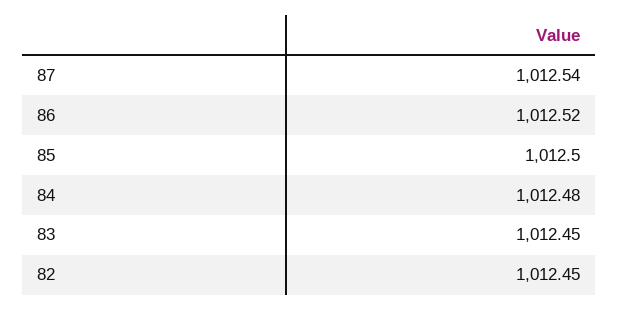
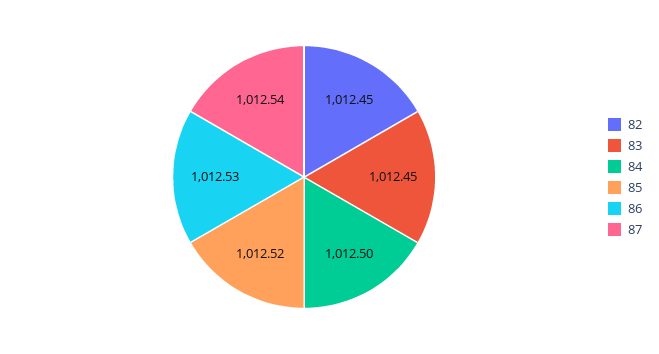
  {
    "87": 1012.54,
-   "86": 1012.52,
+   "86": 1012.53,
-   "85": 1012.5,
+   "85": 1012.52,
-   "84": 1012.48,
+   "84": 1012.5,
    "83": 1012.45,
    "82": 1012.45
  }

